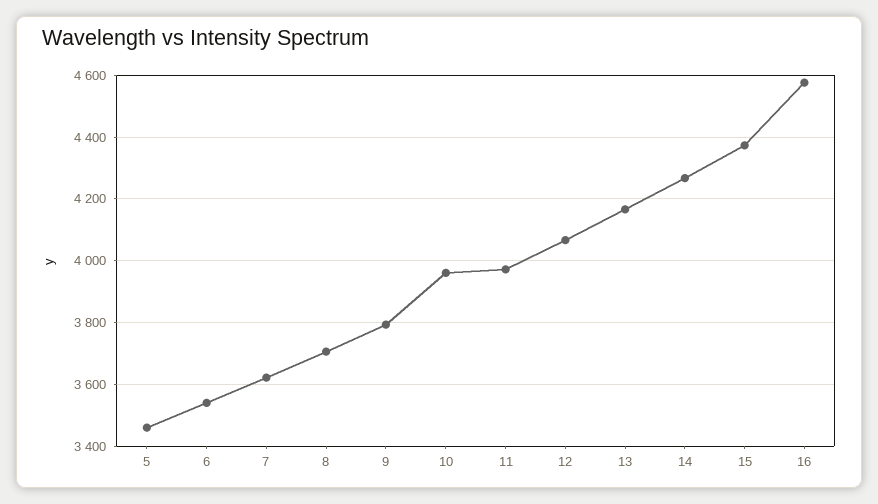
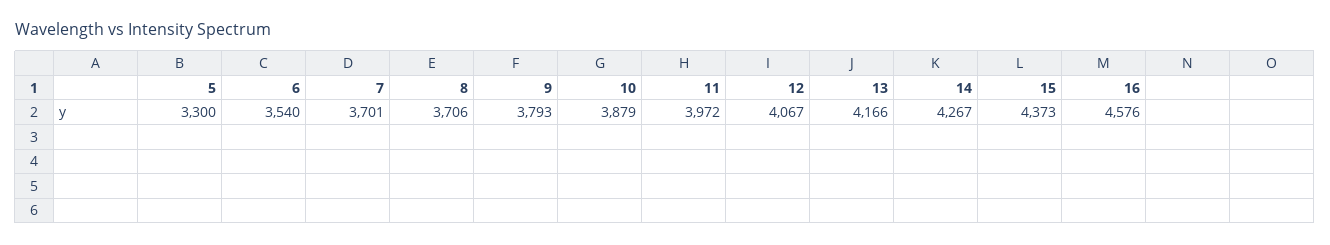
  {
-   "5": 3460,
+   "5": 3300,
    "6": 3540,
-   "7": 3620,
+   "7": 3701,
    "8": 3706,
    "9": 3793,
-   "10": 3960,
+   "10": 3879,
    "11": 3972,
    "12": 4067,
    "13": 4166,
    "14": 4267,
    "15": 4373,
    "16": 4576
  }

